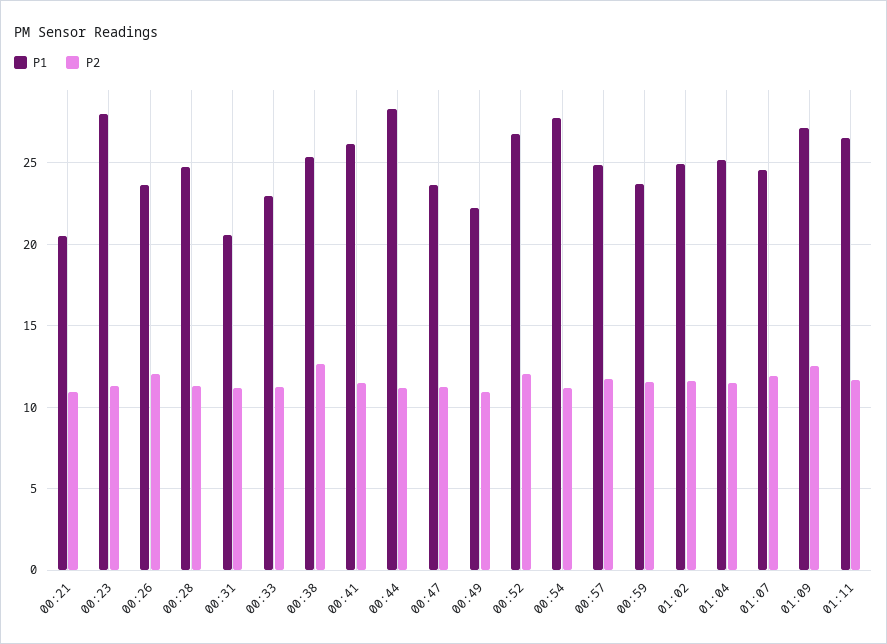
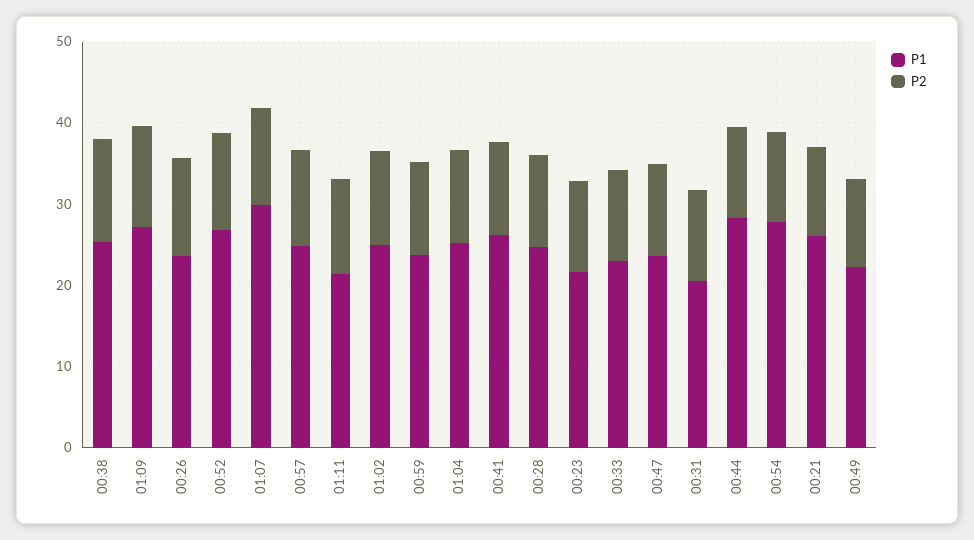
  {
    "P1": {
-     "00:21": 20.5,
+     "00:21": 26,
-     "00:23": 28,
+     "00:23": 22,
      "00:26": 23.5,
      "00:28": 25,
      "00:31": 20.5,
      "00:33": 23,
      "00:38": 25.5,
      "00:41": 26,
      "00:44": 28.5,
      "00:47": 23.5,
      "00:49": 22,
      "00:52": 27,
      "00:54": 28,
      "00:57": 25,
      "00:59": 23.5,
      "01:02": 25,
      "01:04": 25,
-     "01:07": 24.5,
+     "01:07": 30,
      "01:09": 27,
-     "01:11": 26.5
+     "01:11": 22
    },
    "P2": {
      "00:21": 11,
      "00:23": 11.5,
      "00:26": 12,
      "00:28": 11.5,
      "00:31": 11,
      "00:33": 11.5,
      "00:38": 12.5,
      "00:41": 11.5,
      "00:44": 11,
      "00:47": 11.5,
      "00:49": 11,
      "00:52": 12,
      "00:54": 11,
      "00:57": 11.5,
      "00:59": 11.5,
      "01:02": 11.5,
      "01:04": 11.5,
      "01:07": 12,
      "01:09": 12.5,
      "01:11": 11.5
    }
  }

